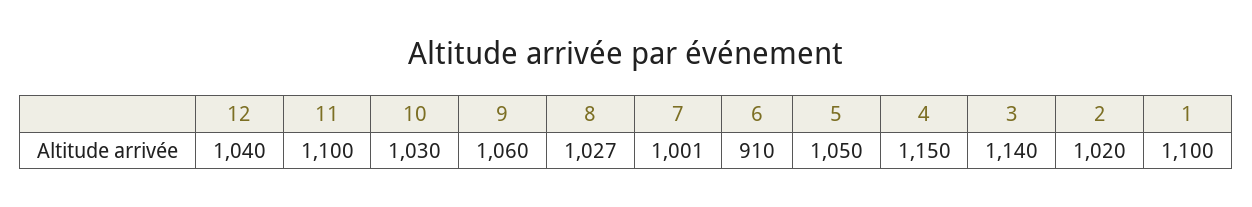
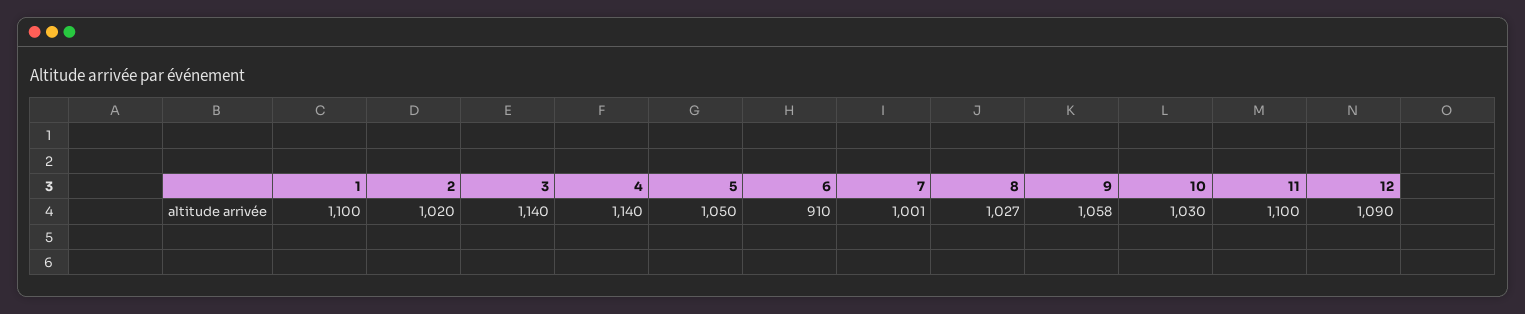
  {
-   "12": 1040,
+   "12": 1090,
    "11": 1100,
    "10": 1030,
-   "9": 1060,
+   "9": 1058,
    "8": 1027,
    "7": 1001,
    "6": 910,
    "5": 1050,
-   "4": 1150,
+   "4": 1140,
    "3": 1140,
    "2": 1020,
    "1": 1100
  }

